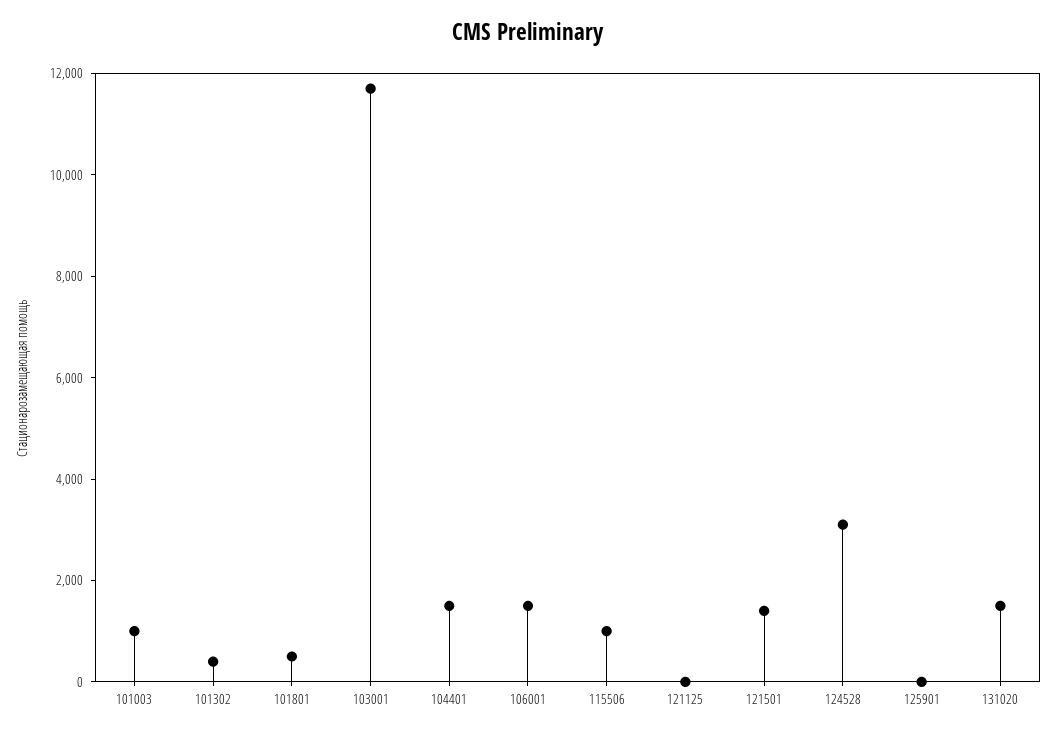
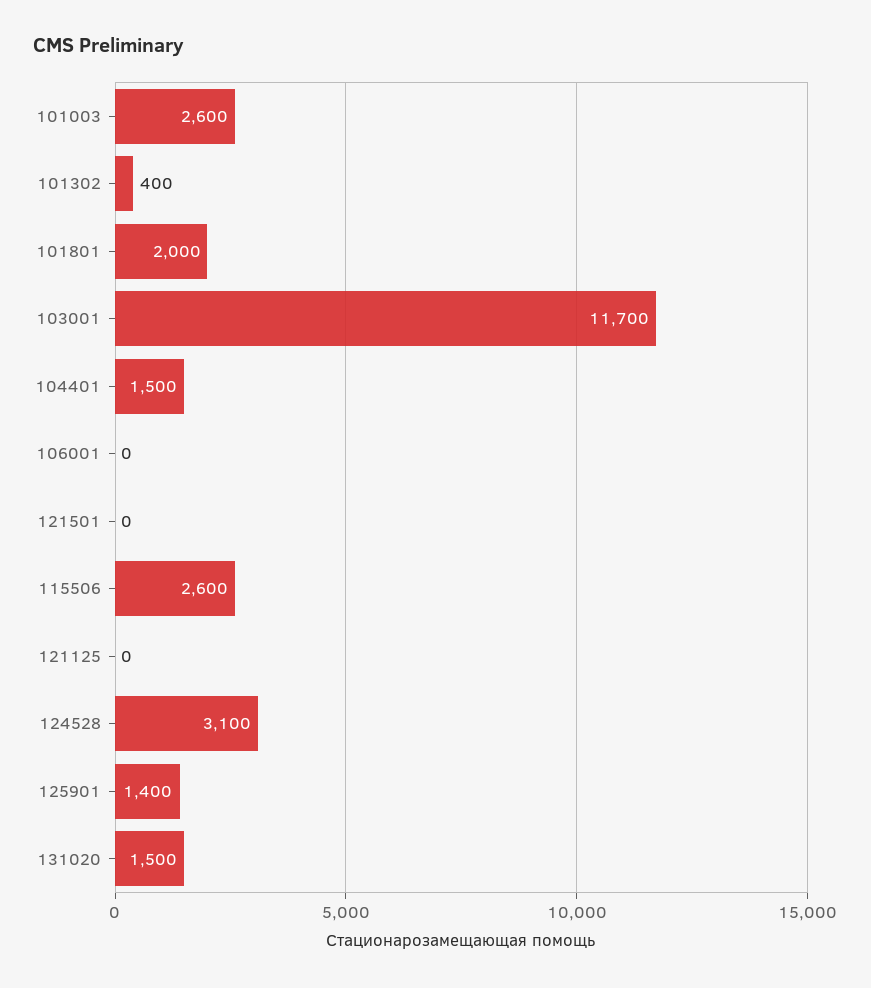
  {
-   "101003": 1000,
+   "101003": 2600,
    "101302": 400,
-   "101801": 500,
+   "101801": 2000,
    "103001": 11700,
    "104401": 1500,
-   "106001": 1500,
+   "106001": 0,
-   "115506": 1000,
+   "115506": 2600,
    "121125": 0,
-   "121501": 1500,
+   "121501": 0,
    "124528": 3100,
-   "125901": 0,
+   "125901": 1400,
    "131020": 1500
  }

